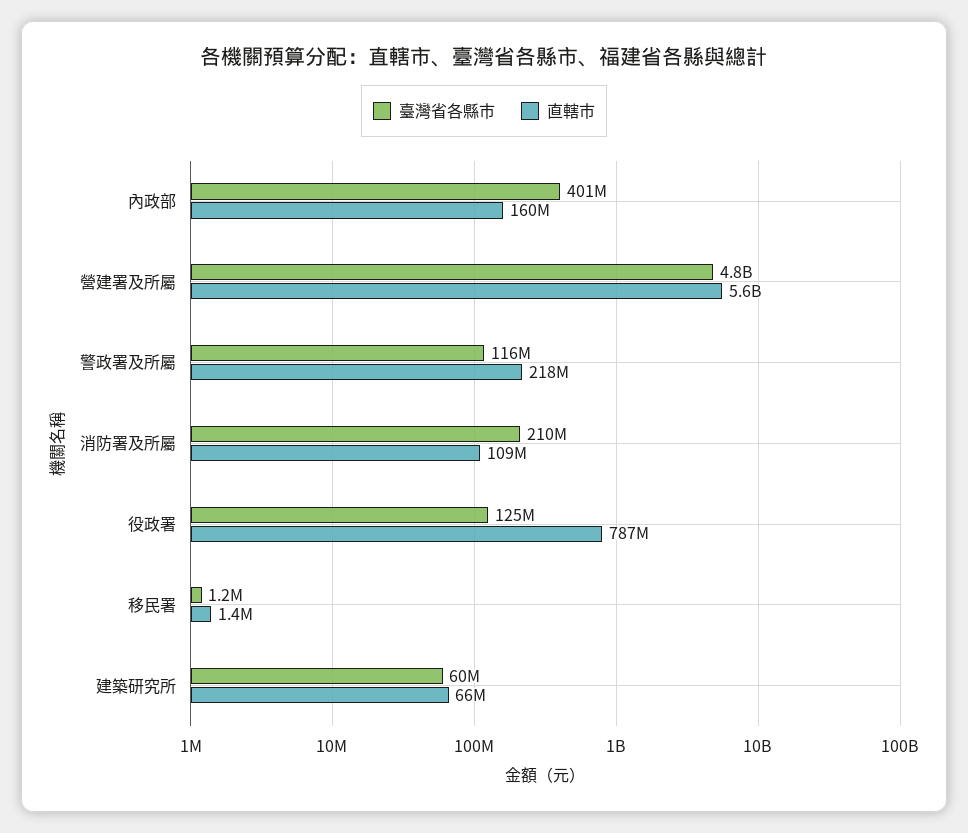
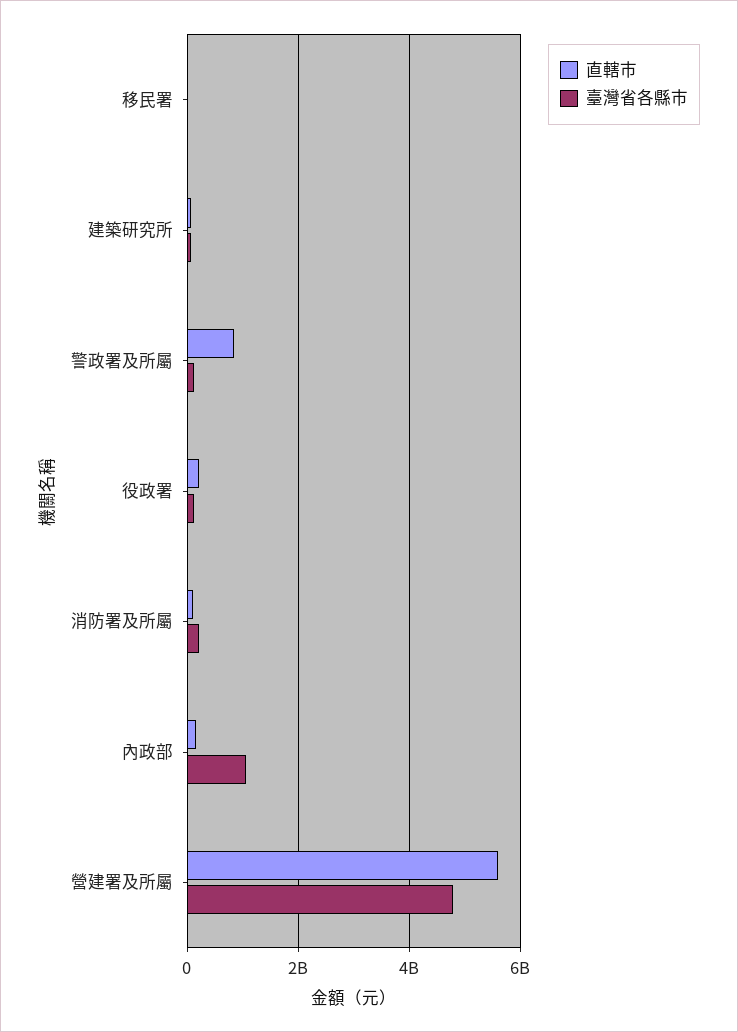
  {
    "臺灣省各縣市": {
-     "內政部": 401000000,
+     "內政部": 1000000000,
      "營建署及所屬": 4800000000,
      "警政署及所屬": 116000000,
      "消防署及所屬": 210000000,
      "役政署": 125000000,
      "移民署": 1200000,
      "建築研究所": 60000000
    },
    "直轄市": {
      "內政部": 160000000,
      "營建署及所屬": 5600000000,
-     "警政署及所屬": 218000000,
+     "警政署及所屬": 800000000,
      "消防署及所屬": 109000000,
-     "役政署": 787000000,
+     "役政署": 200000000,
      "移民署": 1400000,
      "建築研究所": 66000000
    }
  }

